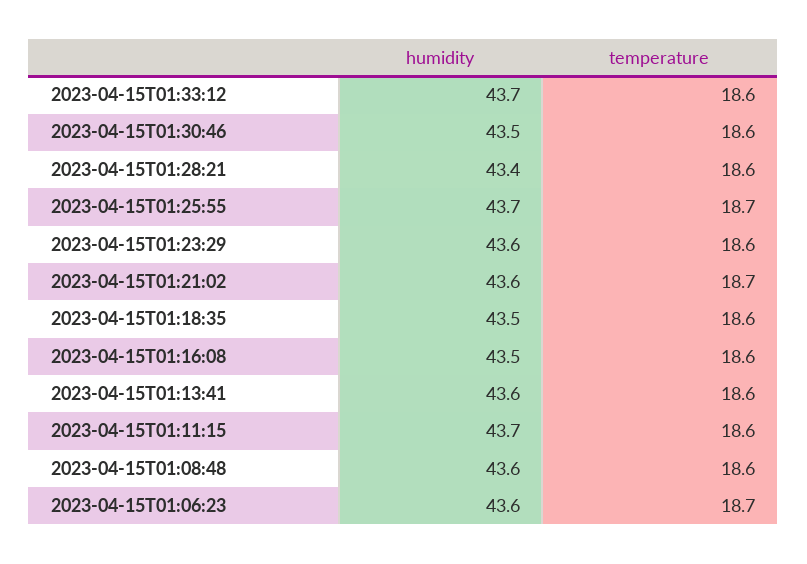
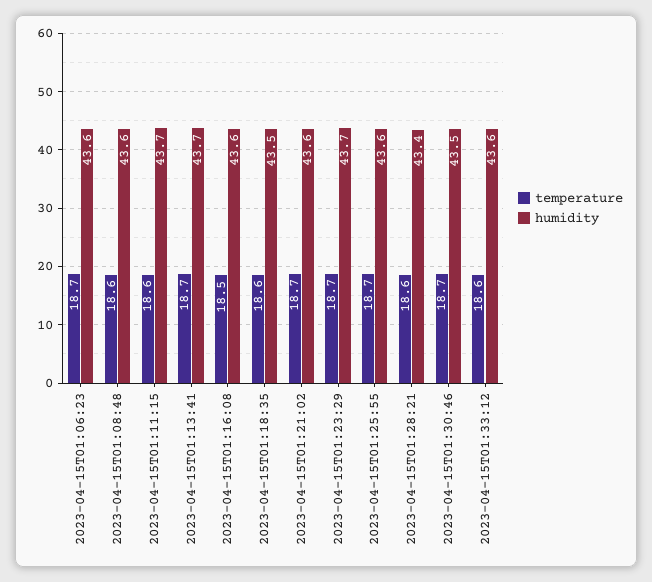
  {
    "humidity": {
-     "2023-04-15T01:33:12": 43.7,
+     "2023-04-15T01:33:12": 43.6,
      "2023-04-15T01:30:46": 43.5,
      "2023-04-15T01:28:21": 43.4,
-     "2023-04-15T01:25:55": 43.7,
+     "2023-04-15T01:25:55": 43.6,
-     "2023-04-15T01:23:29": 43.6,
+     "2023-04-15T01:23:29": 43.7,
      "2023-04-15T01:21:02": 43.6,
      "2023-04-15T01:18:35": 43.5,
-     "2023-04-15T01:16:08": 43.5,
+     "2023-04-15T01:16:08": 43.6,
-     "2023-04-15T01:13:41": 43.6,
+     "2023-04-15T01:13:41": 43.7,
      "2023-04-15T01:11:15": 43.7,
      "2023-04-15T01:08:48": 43.6,
      "2023-04-15T01:06:23": 43.6
    },
    "temperature": {
      "2023-04-15T01:33:12": 18.6,
-     "2023-04-15T01:30:46": 18.6,
+     "2023-04-15T01:30:46": 18.7,
      "2023-04-15T01:28:21": 18.6,
      "2023-04-15T01:25:55": 18.7,
-     "2023-04-15T01:23:29": 18.6,
+     "2023-04-15T01:23:29": 18.7,
      "2023-04-15T01:21:02": 18.7,
      "2023-04-15T01:18:35": 18.6,
-     "2023-04-15T01:16:08": 18.6,
+     "2023-04-15T01:16:08": 18.5,
-     "2023-04-15T01:13:41": 18.6,
+     "2023-04-15T01:13:41": 18.7,
      "2023-04-15T01:11:15": 18.6,
      "2023-04-15T01:08:48": 18.6,
      "2023-04-15T01:06:23": 18.7
    }
  }

